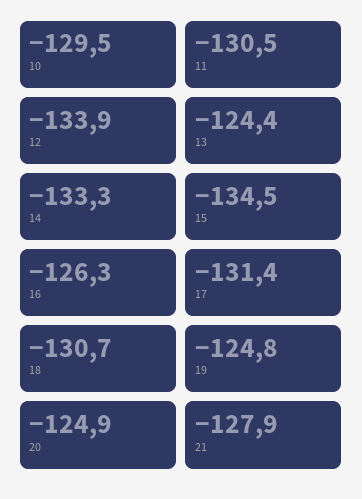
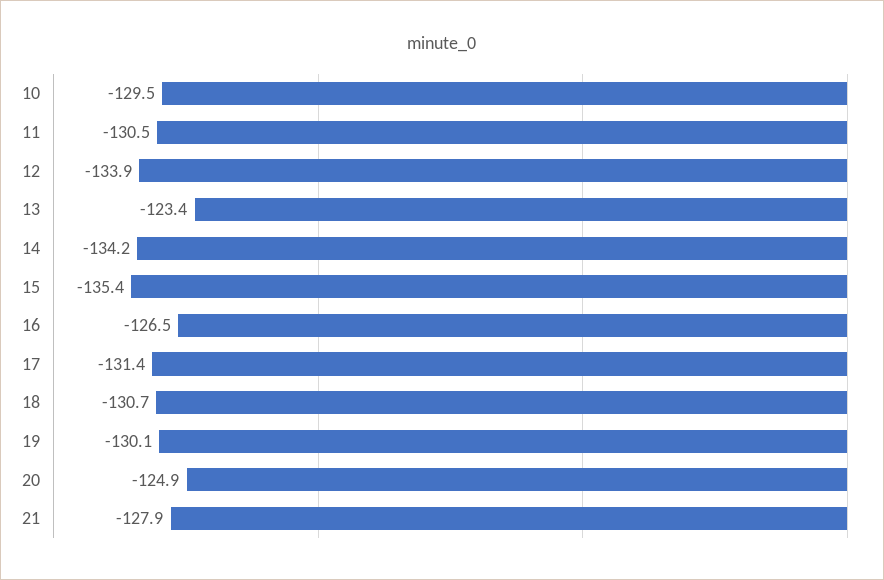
  {
    "10": -129.5,
    "11": -130.5,
    "12": -133.9,
-   "13": -124.4,
+   "13": -123.4,
-   "14": -133.3,
+   "14": -134.2,
-   "15": -134.5,
+   "15": -135.4,
-   "16": -126.3,
+   "16": -126.5,
    "17": -131.4,
    "18": -130.7,
-   "19": -124.8,
+   "19": -130.1,
    "20": -124.9,
    "21": -127.9
  }

